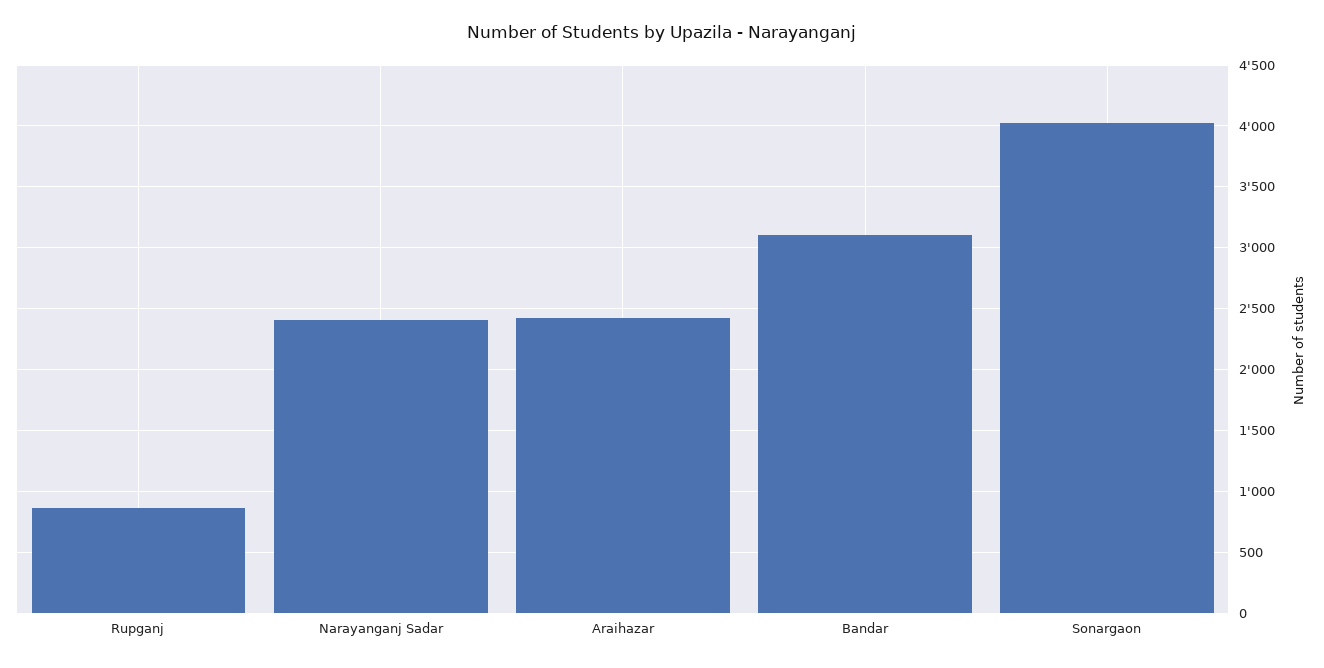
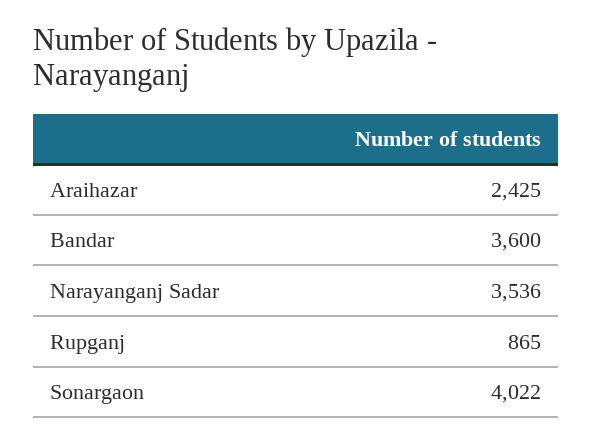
  {
    "Rupganj": 865,
-   "Narayanganj Sadar": 2400,
+   "Narayanganj Sadar": 3536,
    "Araihazar": 2425,
-   "Bandar": 3100,
+   "Bandar": 3600,
    "Sonargaon": 4022
  }

